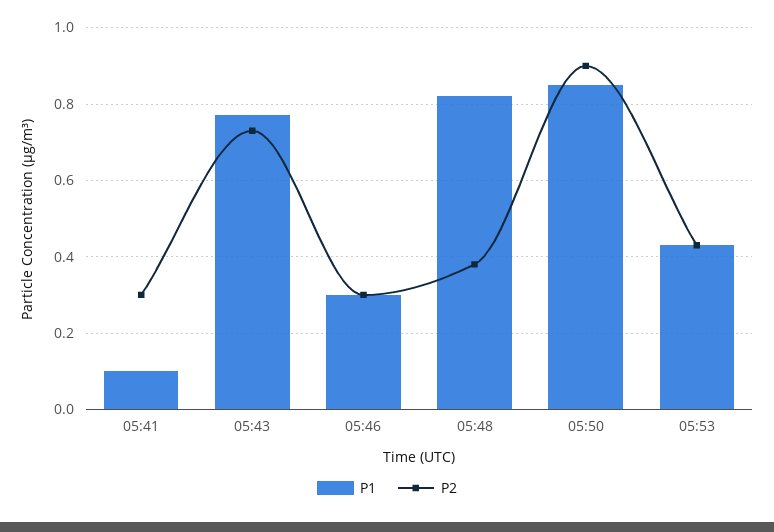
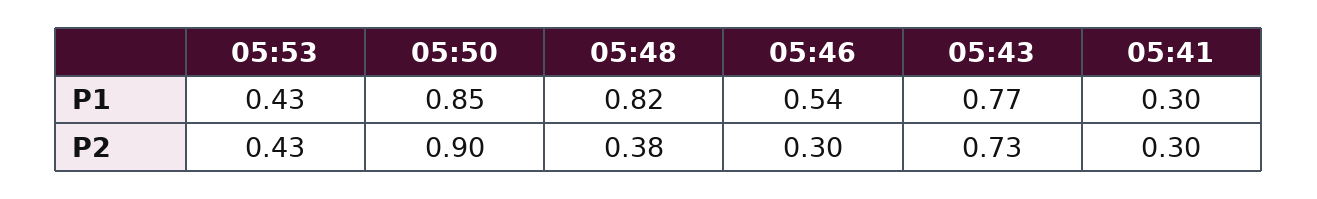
  {
    "P1": {
-     "05:41": 0.1,
+     "05:41": 0.3,
      "05:43": 0.77,
-     "05:46": 0.3,
+     "05:46": 0.54,
      "05:48": 0.82,
      "05:50": 0.85,
      "05:53": 0.43
    },
    "P2": {
      "05:41": 0.3,
      "05:43": 0.73,
      "05:46": 0.3,
      "05:48": 0.38,
      "05:50": 0.9,
      "05:53": 0.43
    }
  }

